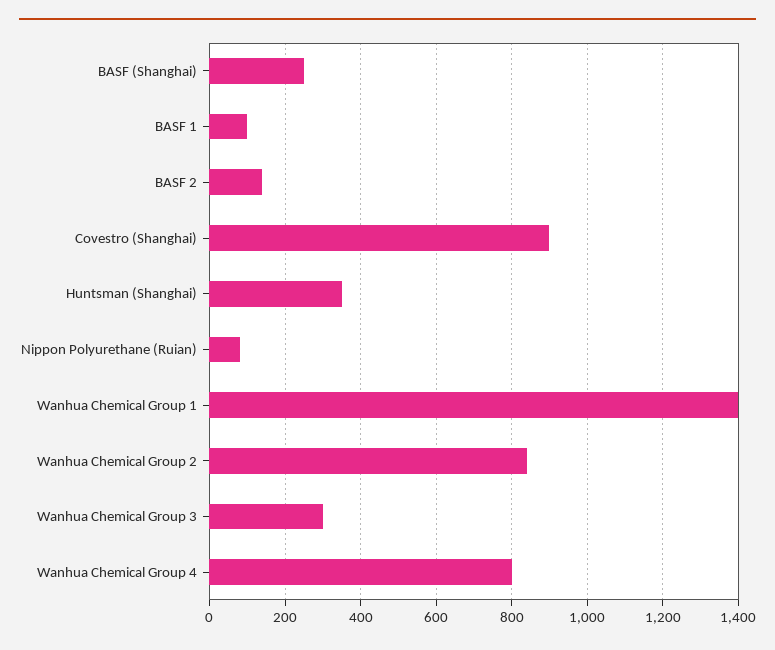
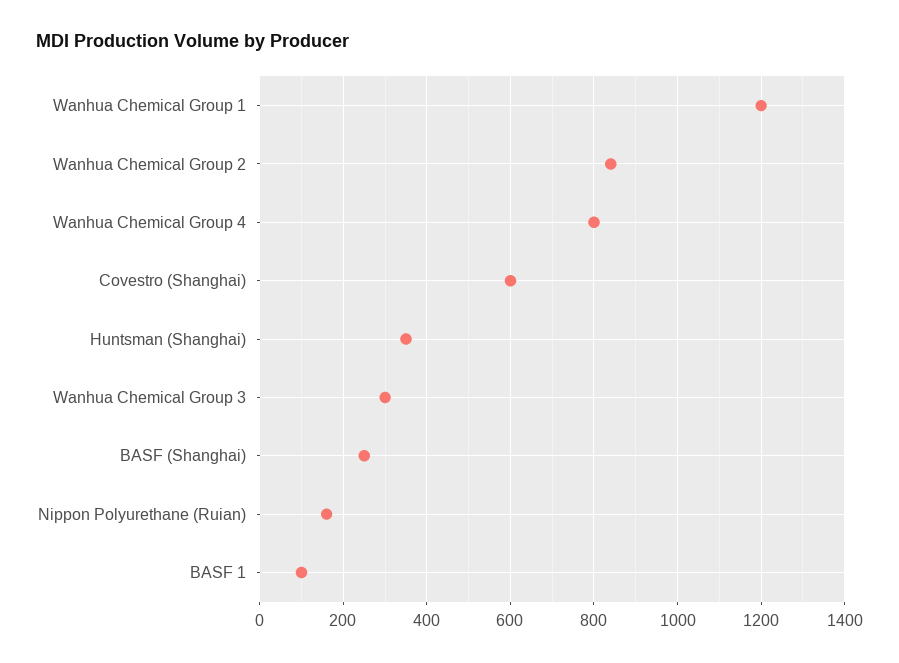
  {
    "BASF (Shanghai)": 260,
    "BASF 1": 100,
-   "BASF 2": 140,
-   "Covestro (Shanghai)": 900,
+   "Covestro (Shanghai)": 600,
    "Huntsman (Shanghai)": 360,
-   "Nippon Polyurethane (Ruian)": 80,
+   "Nippon Polyurethane (Ruian)": 160,
-   "Wanhua Chemical Group 1": 1400,
+   "Wanhua Chemical Group 1": 1200,
    "Wanhua Chemical Group 2": 840,
    "Wanhua Chemical Group 3": 300,
    "Wanhua Chemical Group 4": 800
  }

